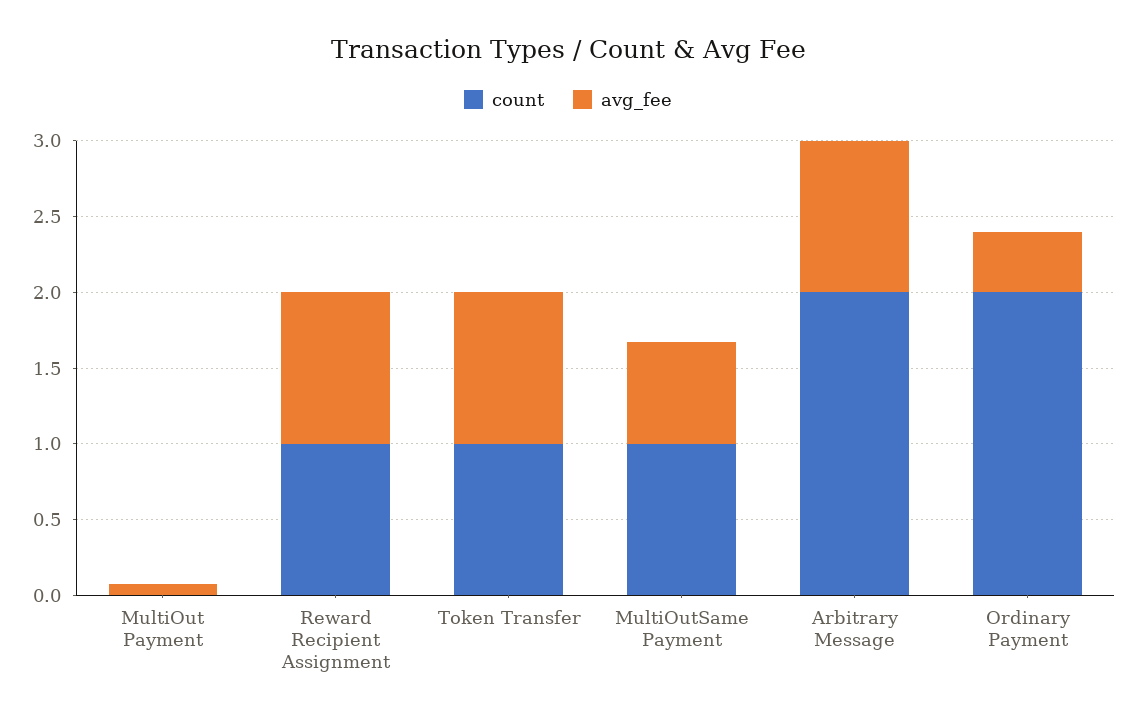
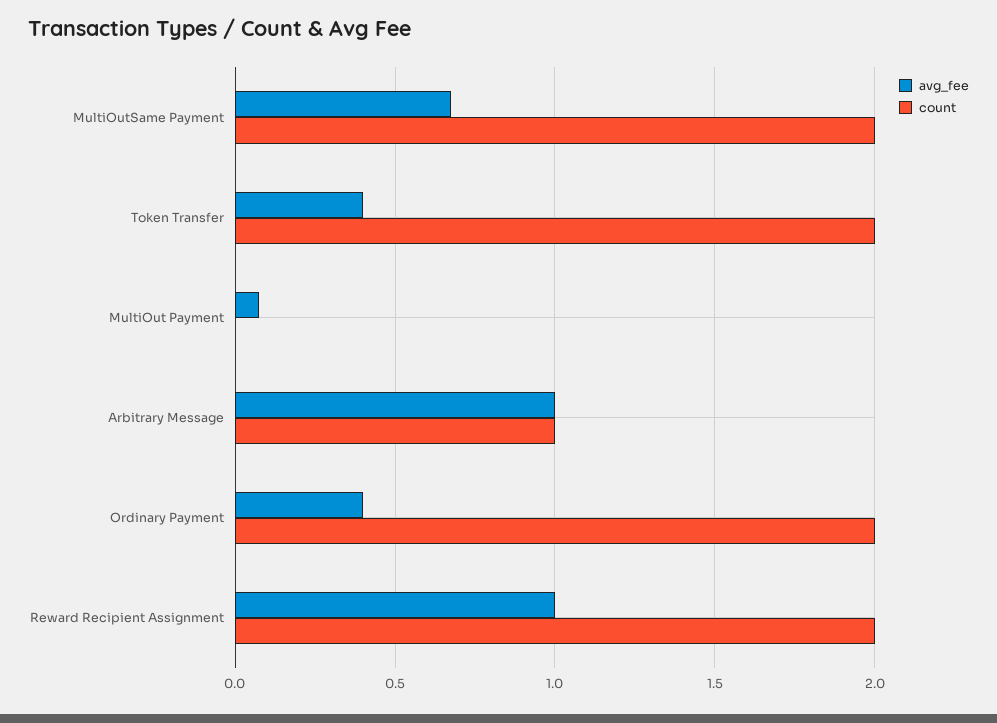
  {
    "count": {
      "MultiOut Payment": 0,
-     "Reward Recipient Assignment": 1,
+     "Reward Recipient Assignment": 2,
-     "Token Transfer": 1,
+     "Token Transfer": 2,
-     "MultiOutSame Payment": 1,
+     "MultiOutSame Payment": 2,
-     "Arbitrary Message": 2,
+     "Arbitrary Message": 1,
      "Ordinary Payment": 2
    },
    "avg_fee": {
      "MultiOut Payment": 0.05,
      "Reward Recipient Assignment": 1,
-     "Token Transfer": 1,
+     "Token Transfer": 0.4,
      "MultiOutSame Payment": 0.7,
      "Arbitrary Message": 1,
      "Ordinary Payment": 0.4
    }
  }

